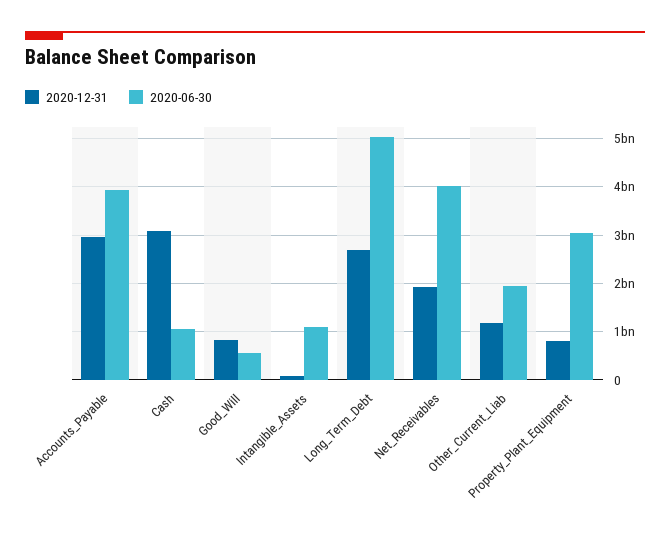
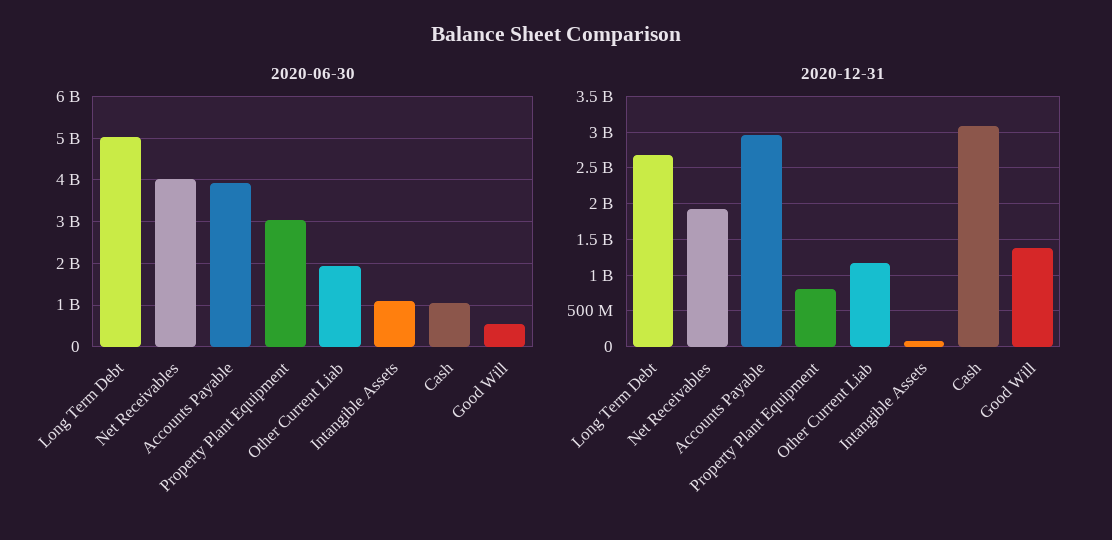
  {
    "2020-12-31": {
      "Accounts_Payable": 3000000000,
      "Cash": 3100000000,
-     "Good_Will": 800000000,
+     "Good_Will": 1400000000,
      "Intangible_Assets": 100000000,
      "Long_Term_Debt": 2700000000,
      "Net_Receivables": 1900000000,
      "Other_Current_Liab": 1200000000,
      "Property_Plant_Equipment": 800000000
    },
    "2020-06-30": {
      "Accounts_Payable": 4000000000,
      "Cash": 1000000000,
      "Good_Will": 600000000,
      "Intangible_Assets": 1000000000,
      "Long_Term_Debt": 5000000000,
      "Net_Receivables": 4000000000,
      "Other_Current_Liab": 2000000000,
      "Property_Plant_Equipment": 3000000000
    }
  }

